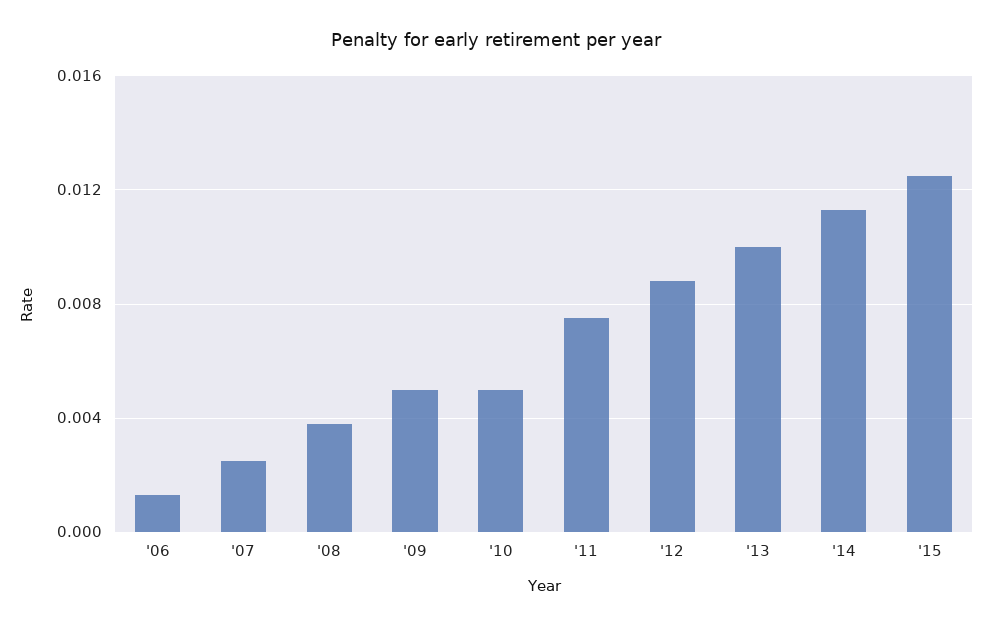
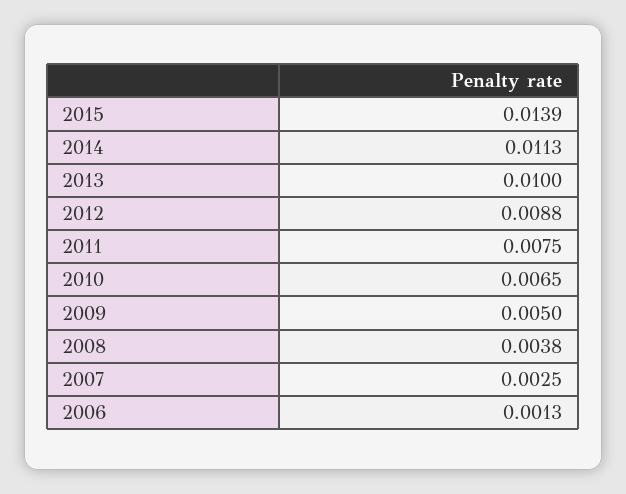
  {
    "'06": 0.0013,
    "'07": 0.0025,
    "'08": 0.0038,
    "'09": 0.005,
-   "'10": 0.005,
+   "'10": 0.0065,
    "'11": 0.0075,
    "'12": 0.0088,
    "'13": 0.01,
    "'14": 0.0113,
-   "'15": 0.0125
+   "'15": 0.0139
  }

